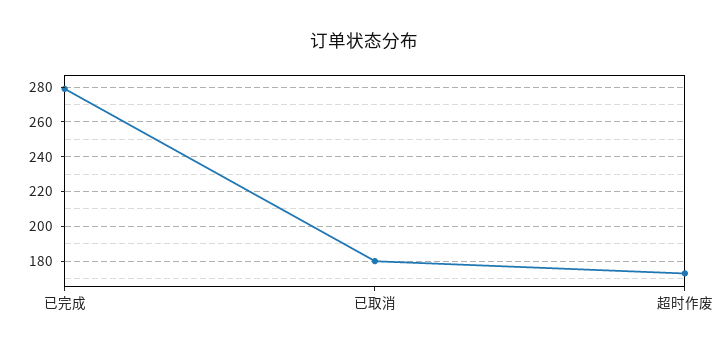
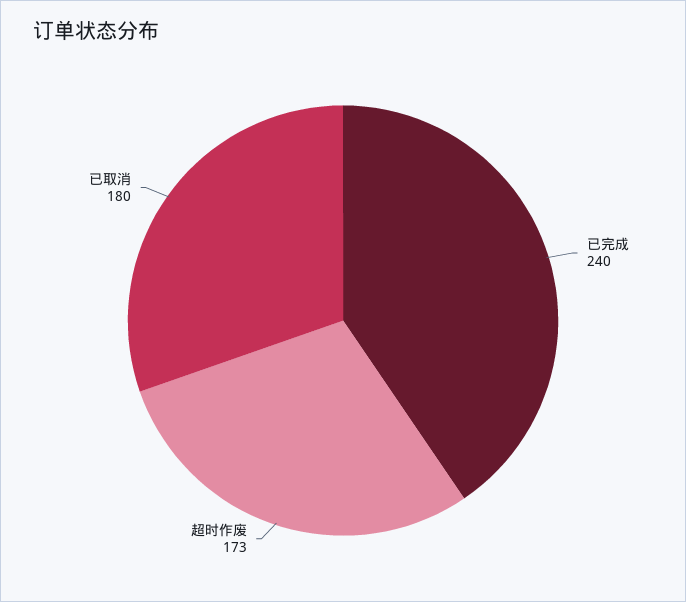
  {
-   "已完成": 280,
+   "已完成": 240,
    "已取消": 180,
    "超时作废": 173
  }

